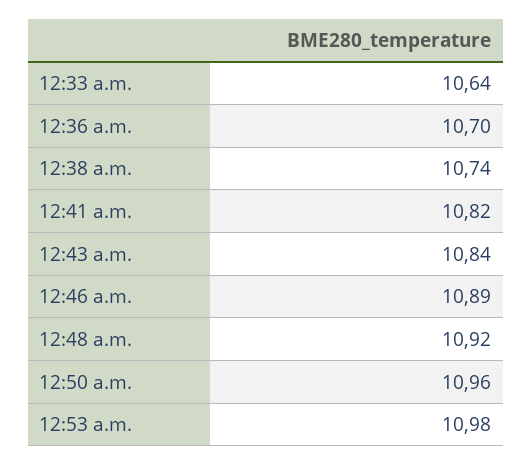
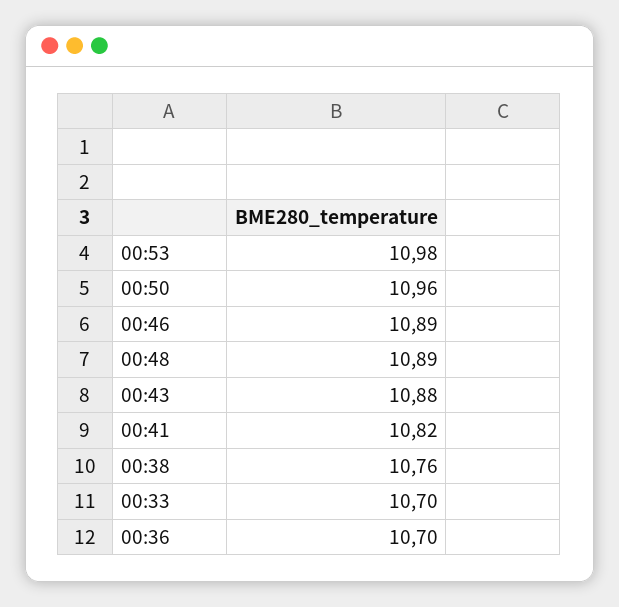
  {
-   "12:33 a.m.": 10.64,
+   "12:33 a.m.": 10.7,
    "12:36 a.m.": 10.7,
-   "12:38 a.m.": 10.74,
+   "12:38 a.m.": 10.76,
    "12:41 a.m.": 10.82,
-   "12:43 a.m.": 10.84,
+   "12:43 a.m.": 10.88,
    "12:46 a.m.": 10.89,
-   "12:48 a.m.": 10.92,
+   "12:48 a.m.": 10.89,
    "12:50 a.m.": 10.96,
    "12:53 a.m.": 10.98
  }

